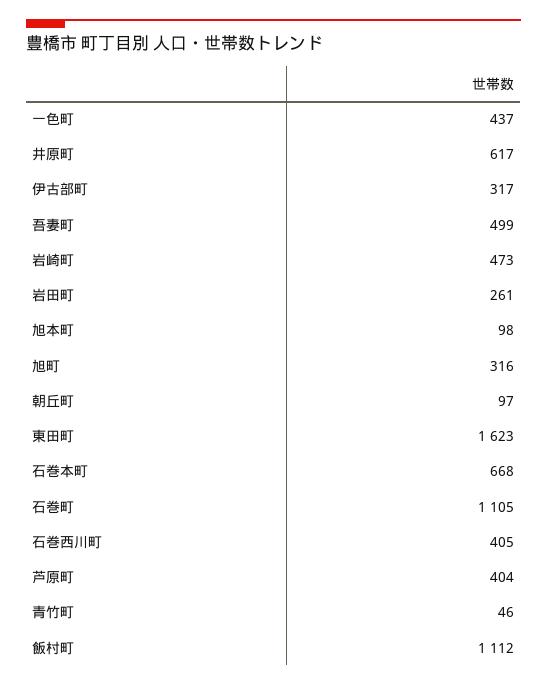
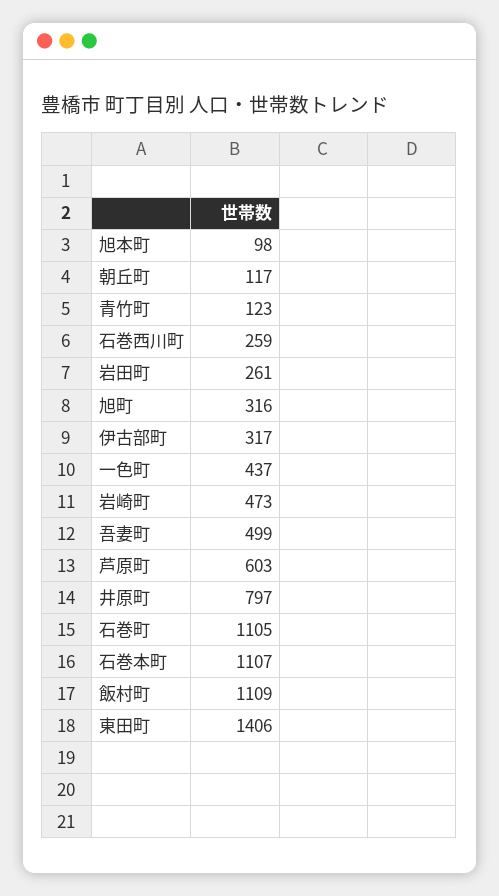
  {
    "一色町": 437,
-   "井原町": 617,
+   "井原町": 797,
    "伊古部町": 317,
    "吾妻町": 499,
    "岩崎町": 473,
    "岩田町": 261,
    "旭本町": 98,
    "旭町": 316,
-   "朝丘町": 97,
+   "朝丘町": 117,
-   "東田町": 1623,
+   "東田町": 1406,
-   "石巻本町": 668,
+   "石巻本町": 1107,
    "石巻町": 1105,
-   "石巻西川町": 405,
+   "石巻西川町": 259,
-   "芦原町": 404,
+   "芦原町": 603,
-   "青竹町": 46,
+   "青竹町": 123,
-   "飯村町": 1112
+   "飯村町": 1109
  }

